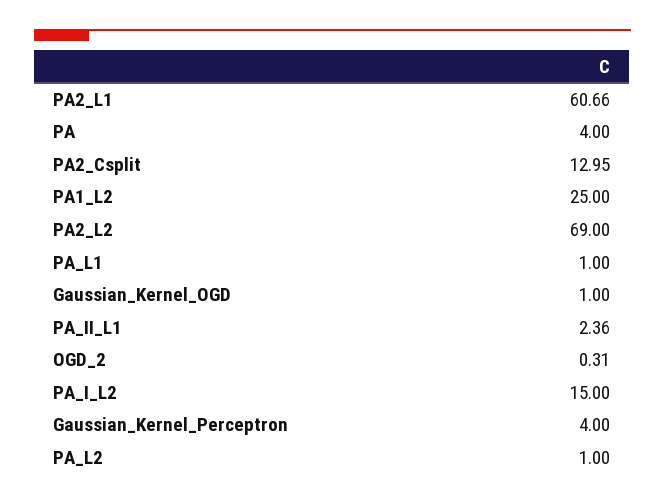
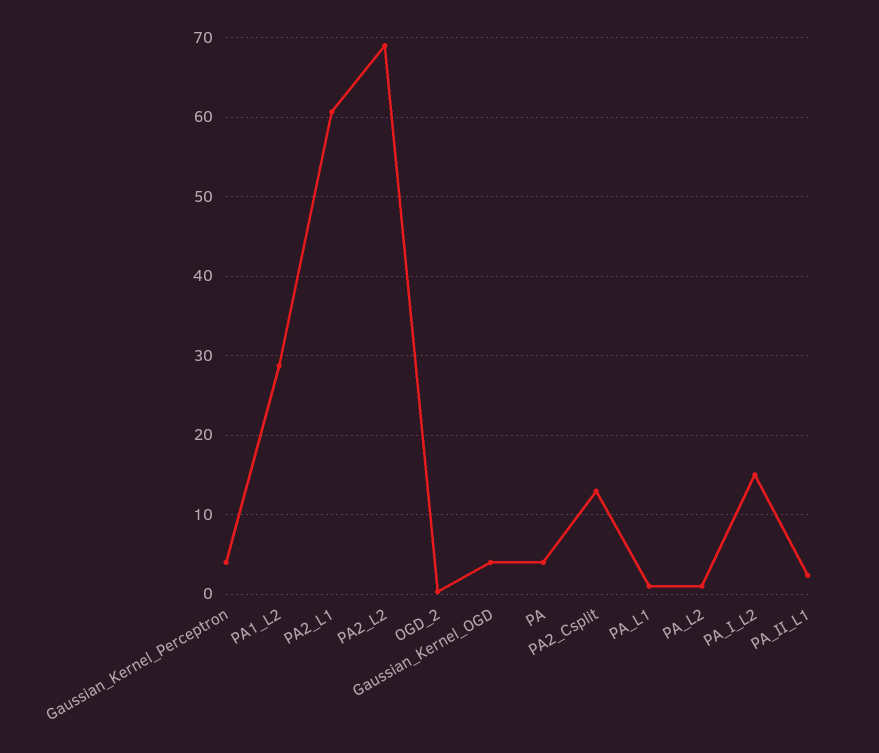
  {
    "PA2_L1": 60.66,
    "PA": 4,
    "PA2_Csplit": 12.95,
-   "PA1_L2": 25,
+   "PA1_L2": 29,
    "PA2_L2": 69,
    "PA_L1": 1,
-   "Gaussian_Kernel_OGD": 1,
+   "Gaussian_Kernel_OGD": 4,
    "PA_II_L1": 2.36,
    "OGD_2": 0.31,
    "PA_I_L2": 15,
    "Gaussian_Kernel_Perceptron": 4,
    "PA_L2": 1
  }

